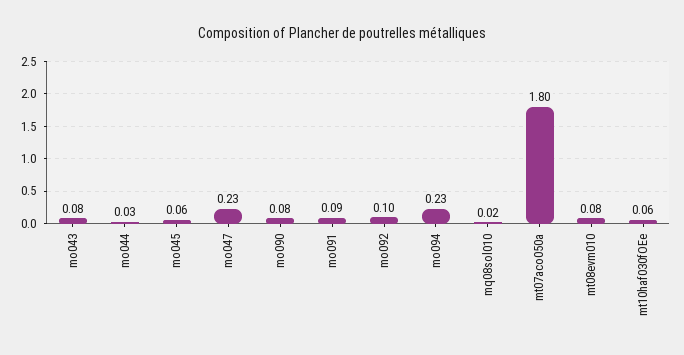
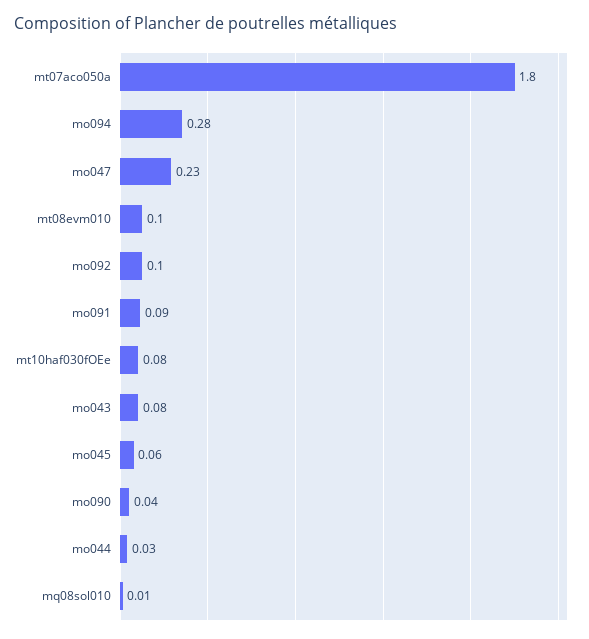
  {
    "mo043": 0.08,
    "mo044": 0.03,
    "mo045": 0.06,
    "mo047": 0.23,
-   "mo090": 0.08,
+   "mo090": 0.04,
    "mo091": 0.09,
    "mo092": 0.1,
-   "mo094": 0.23,
+   "mo094": 0.28,
-   "mq08sol010": 0.02,
+   "mq08sol010": 0.01,
    "mt07aco050a": 1.8,
-   "mt08evm010": 0.08,
+   "mt08evm010": 0.1,
-   "mt10haf030fOEe": 0.06
+   "mt10haf030fOEe": 0.08
  }

